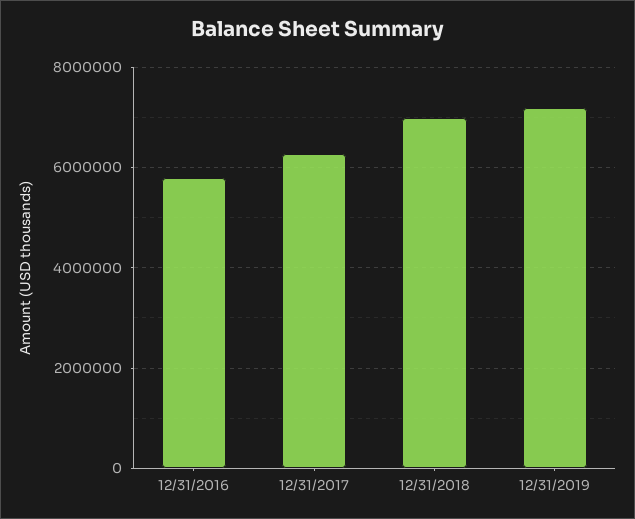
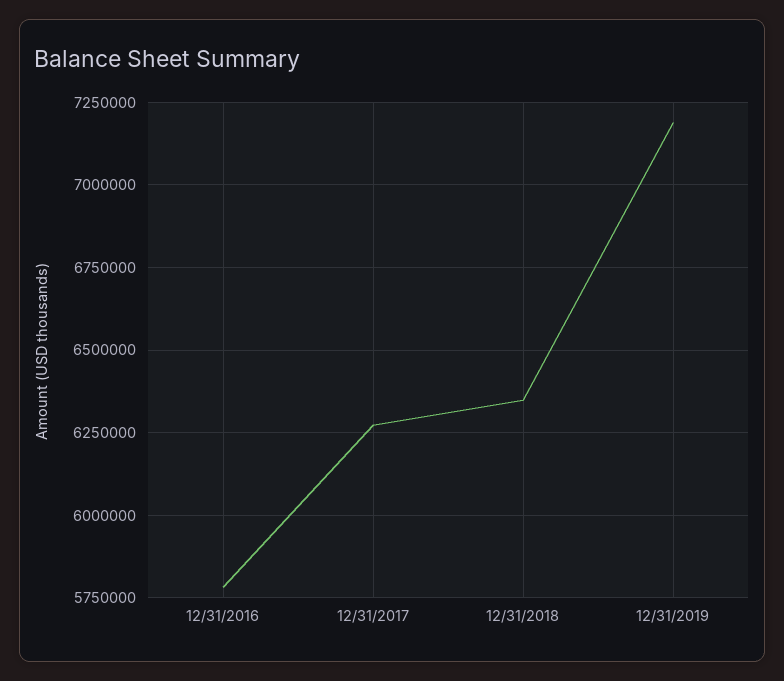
  {
    "12/31/2016": 5775000,
    "12/31/2017": 6275000,
-   "12/31/2018": 7000000,
+   "12/31/2018": 6350000,
    "12/31/2019": 7200000
  }

